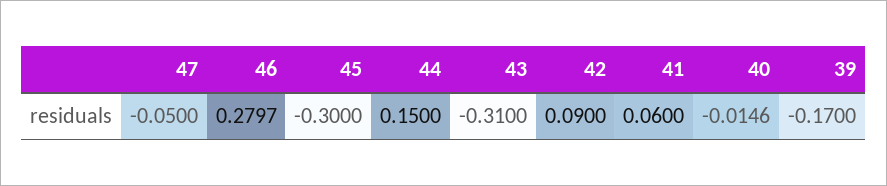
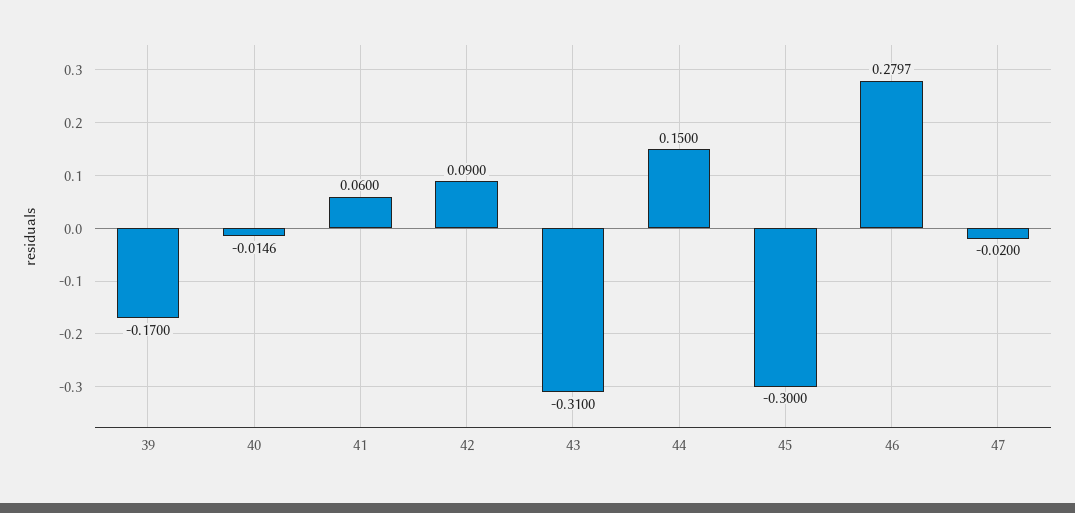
  {
-   "47": -0.05,
+   "47": -0.02,
    "46": 0.2797,
    "45": -0.3,
    "44": 0.15,
    "43": -0.31,
    "42": 0.09,
    "41": 0.06,
    "40": -0.0146,
    "39": -0.17
  }

